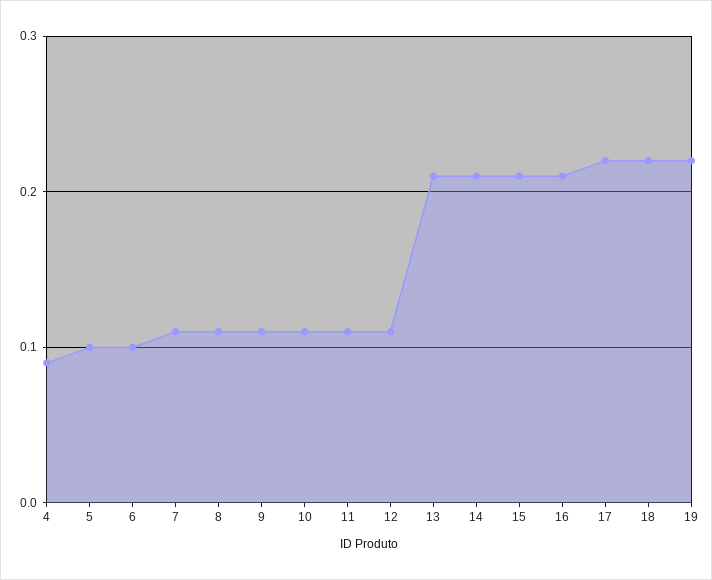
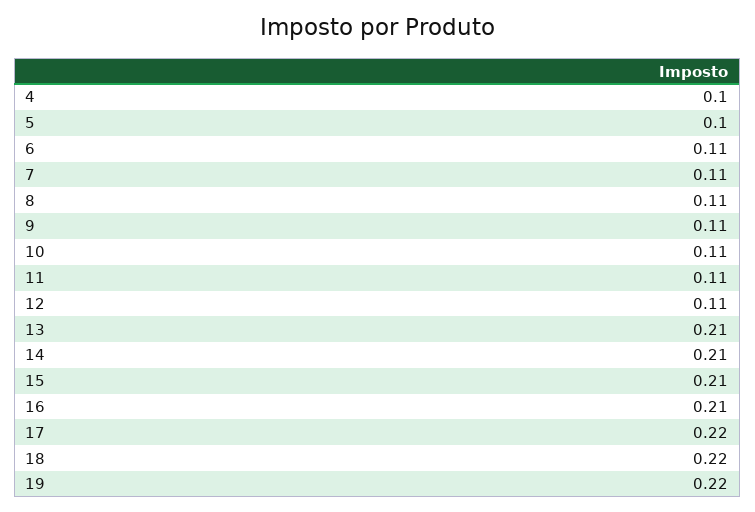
  {
-   "4": 0.09,
+   "4": 0.1,
    "5": 0.1,
-   "6": 0.1,
+   "6": 0.11,
    "7": 0.11,
    "8": 0.11,
    "9": 0.11,
    "10": 0.11,
    "11": 0.11,
    "12": 0.11,
    "13": 0.21,
    "14": 0.21,
    "15": 0.21,
    "16": 0.21,
    "17": 0.22,
    "18": 0.22,
    "19": 0.22
  }

